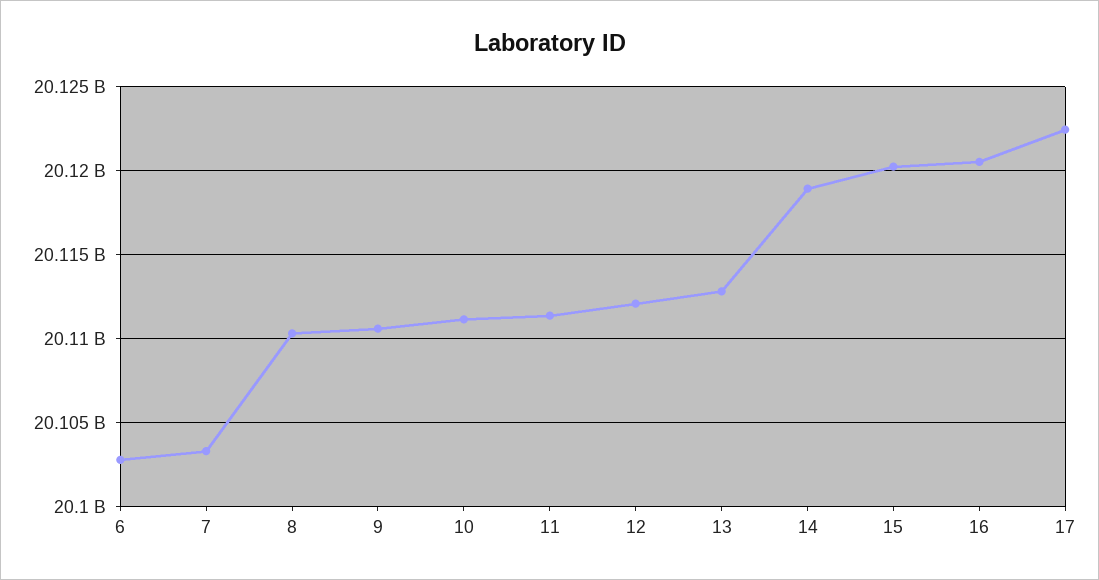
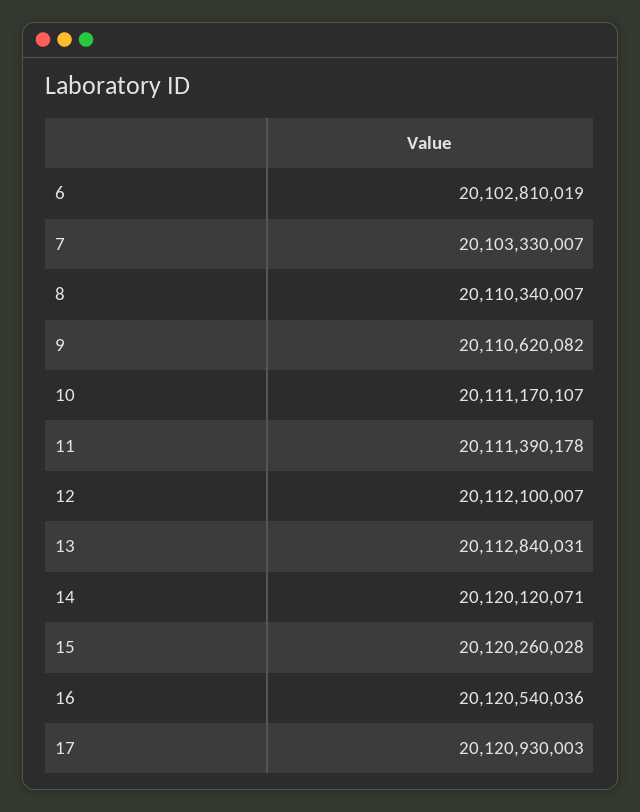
  {
    "6": 20102810019,
    "7": 20103330007,
    "8": 20110340007,
    "9": 20110620082,
    "10": 20111170107,
    "11": 20111390178,
    "12": 20112100007,
    "13": 20112840031,
-   "14": 20119000000,
+   "14": 20120120071,
    "15": 20120260028,
    "16": 20120540036,
-   "17": 20122500000
+   "17": 20120930003
  }

